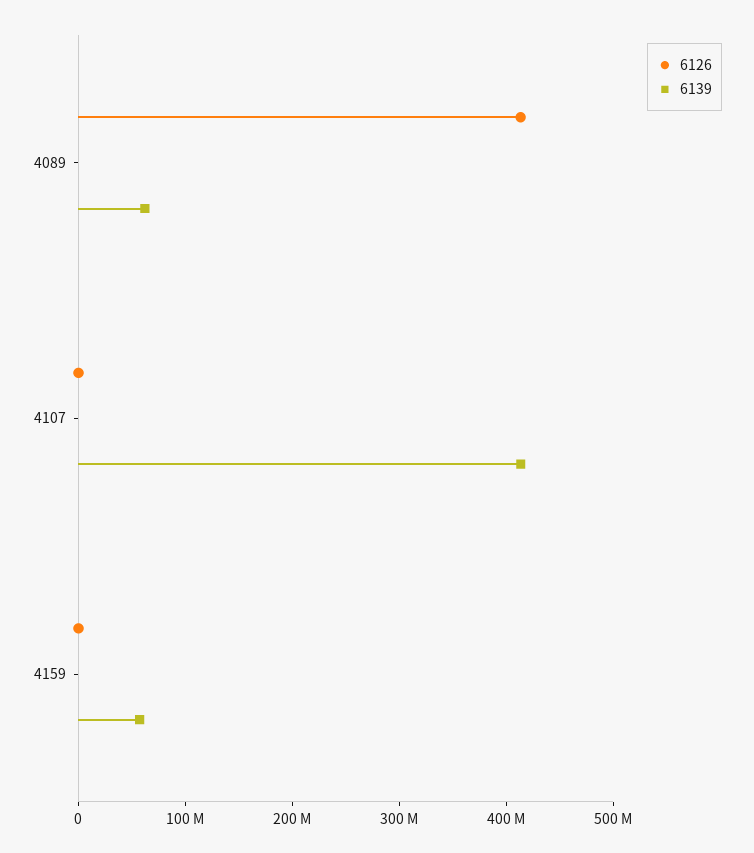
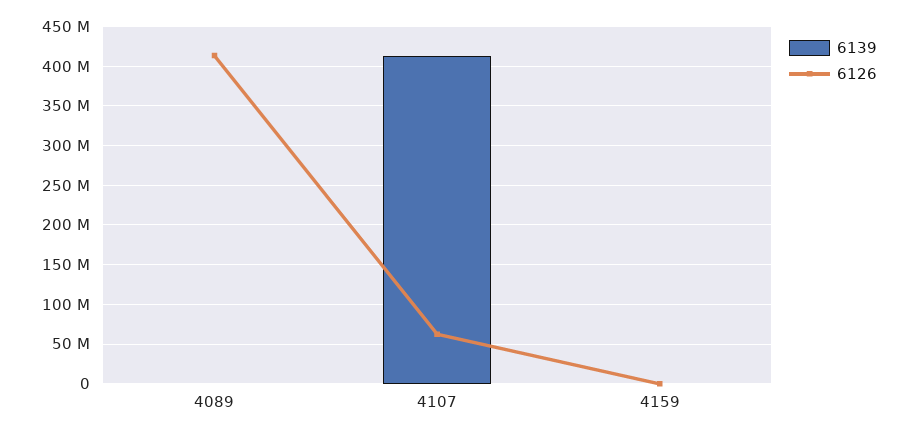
  {
    "6126": {
      "4089": 410000000,
-     "4107": 0,
+     "4107": 60000000,
      "4159": 0
    },
    "6139": {
-     "4089": 60000000,
+     "4089": 0,
      "4107": 410000000,
-     "4159": 60000000
+     "4159": 0
    }
  }

